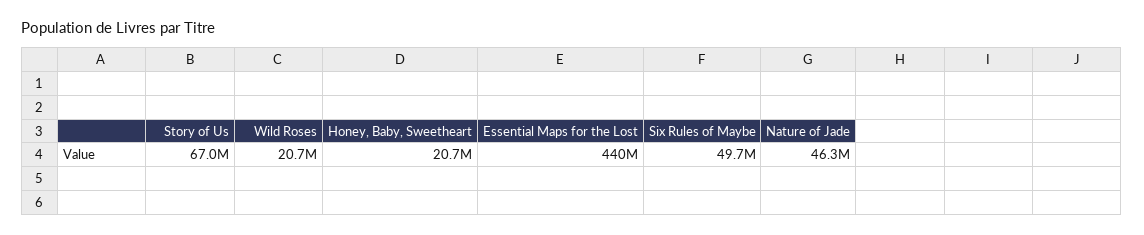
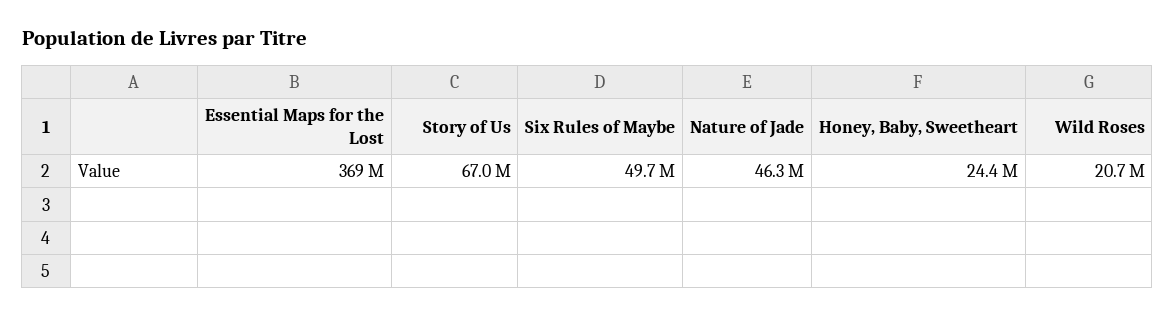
  {
    "Story of Us": 67000000,
    "Wild Roses": 20700000,
-   "Honey, Baby, Sweetheart": 20700000,
+   "Honey, Baby, Sweetheart": 24400000,
-   "Essential Maps for the Lost": 440000000,
+   "Essential Maps for the Lost": 369000000,
    "Six Rules of Maybe": 49700000,
    "Nature of Jade": 46300000
  }

